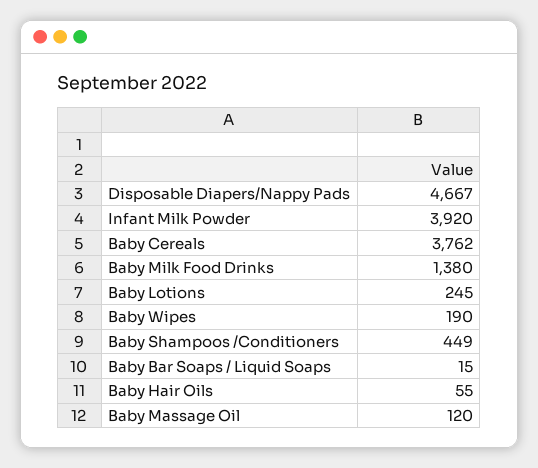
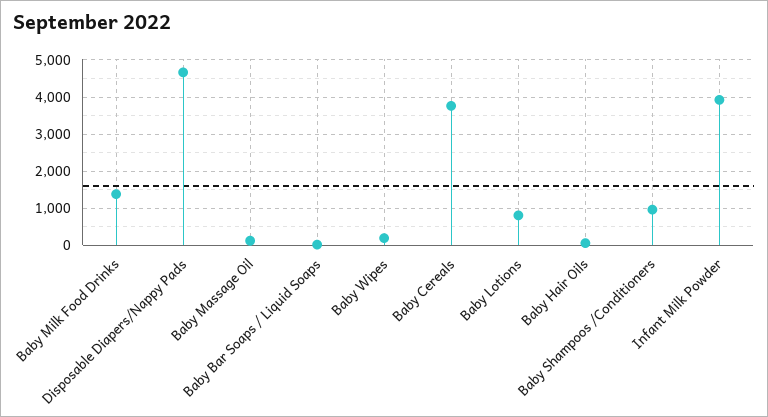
  {
    "Disposable Diapers/Nappy Pads": 4667,
    "Infant Milk Powder": 3920,
    "Baby Cereals": 3762,
    "Baby Milk Food Drinks": 1380,
-   "Baby Lotions": 245,
+   "Baby Lotions": 800,
    "Baby Wipes": 190,
-   "Baby Shampoos /Conditioners": 449,
+   "Baby Shampoos /Conditioners": 1000,
    "Baby Bar Soaps / Liquid Soaps": 15,
    "Baby Hair Oils": 55,
    "Baby Massage Oil": 120
  }

